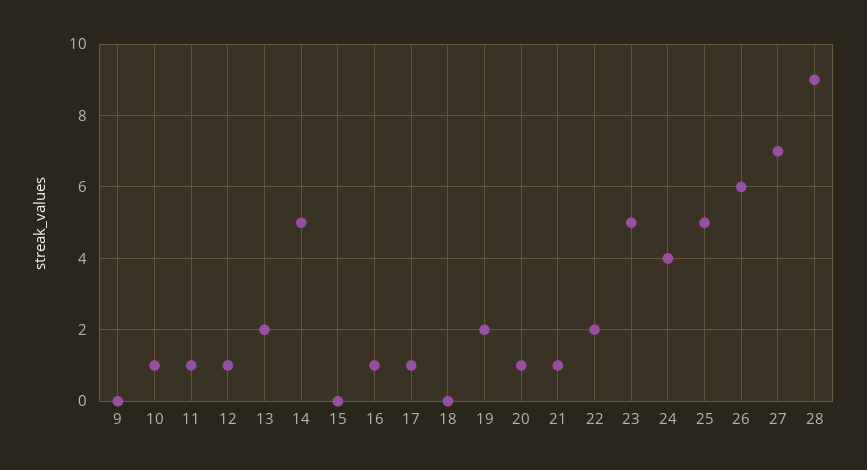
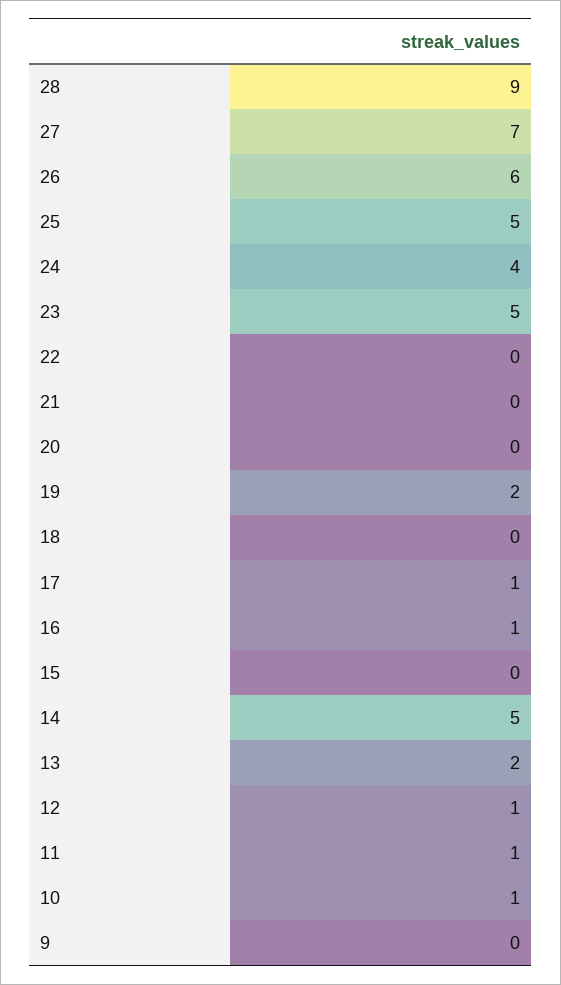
  {
    "9": 0,
    "10": 1,
    "11": 1,
    "12": 1,
    "13": 2,
    "14": 5,
    "15": 0,
    "16": 1,
    "17": 1,
    "18": 0,
    "19": 2,
-   "20": 1,
+   "20": 0,
-   "21": 1,
+   "21": 0,
-   "22": 2,
+   "22": 0,
    "23": 5,
    "24": 4,
    "25": 5,
    "26": 6,
    "27": 7,
    "28": 9
  }

